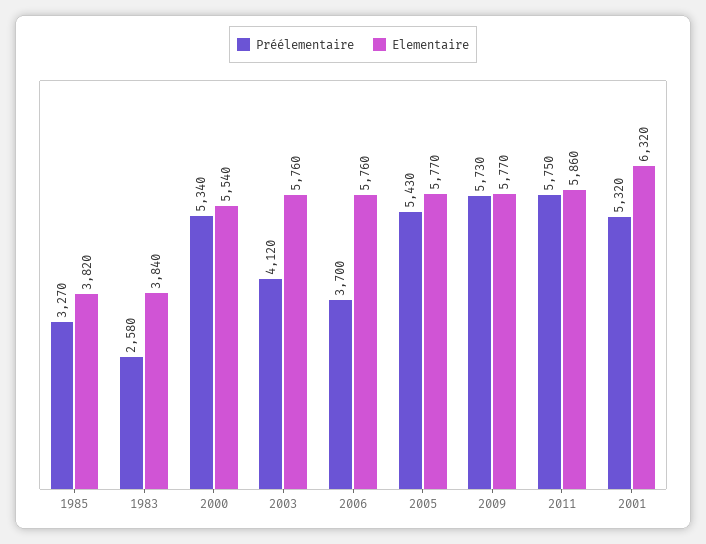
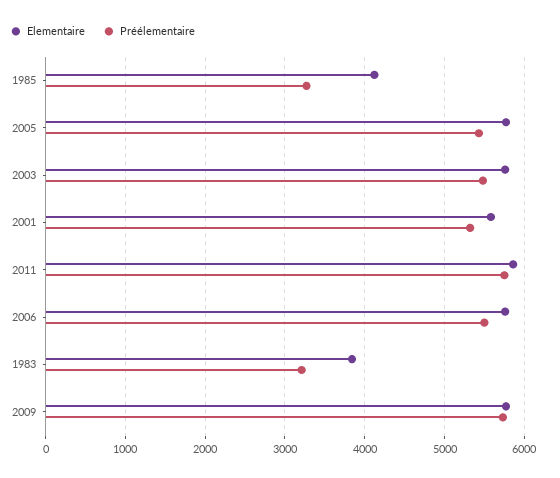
  {
    "Préélementaire": {
      "1985": 3270,
-     "1983": 2580,
+     "1983": 3200,
-     "2000": 5340,
-     "2003": 4120,
+     "2003": 5500,
-     "2006": 3700,
+     "2006": 5500,
      "2005": 5430,
      "2009": 5730,
      "2011": 5750,
      "2001": 5320
    },
    "Elementaire": {
-     "1985": 3820,
+     "1985": 4100,
      "1983": 3840,
-     "2000": 5540,
      "2003": 5760,
      "2006": 5760,
      "2005": 5770,
      "2009": 5770,
      "2011": 5860,
-     "2001": 6320
+     "2001": 5600
    }
  }

